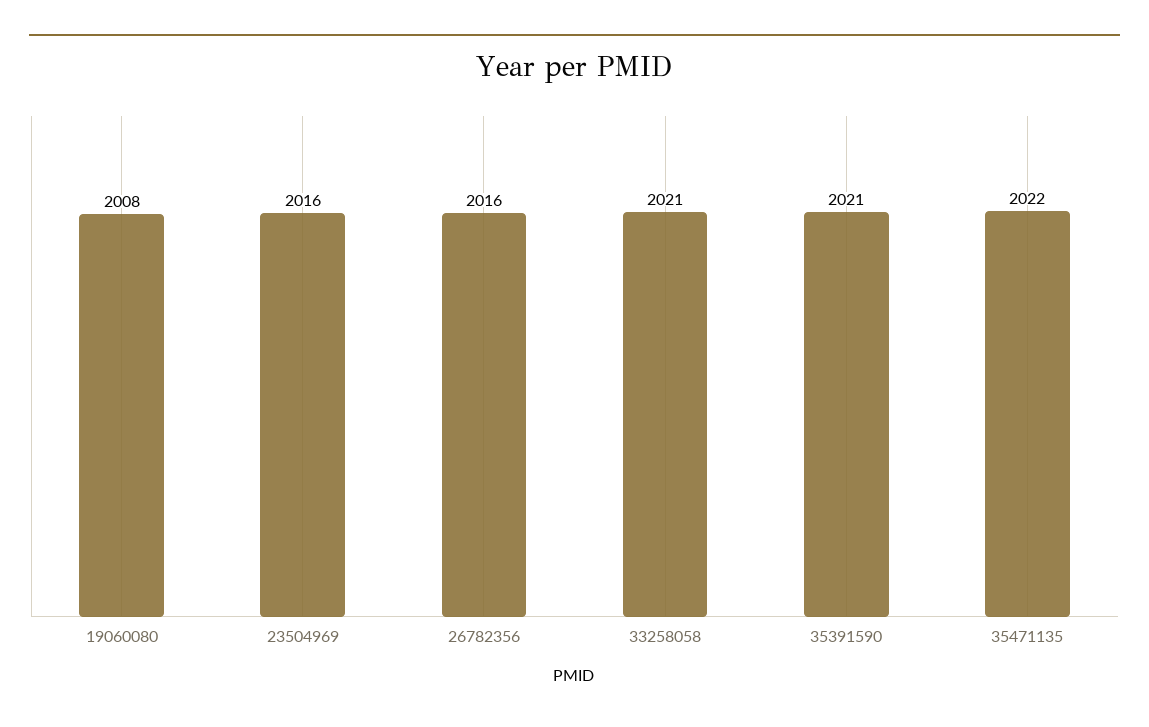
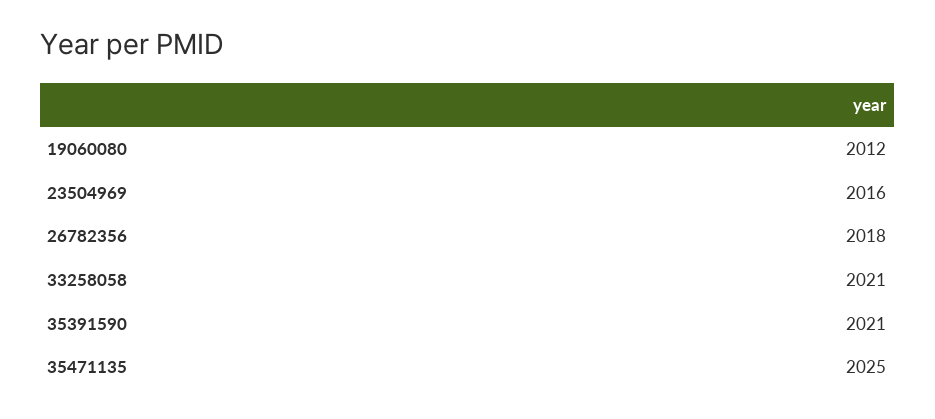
  {
-   "19060080": 2008,
+   "19060080": 2012,
    "23504969": 2016,
-   "26782356": 2016,
+   "26782356": 2018,
    "33258058": 2021,
    "35391590": 2021,
-   "35471135": 2022
+   "35471135": 2025
  }

